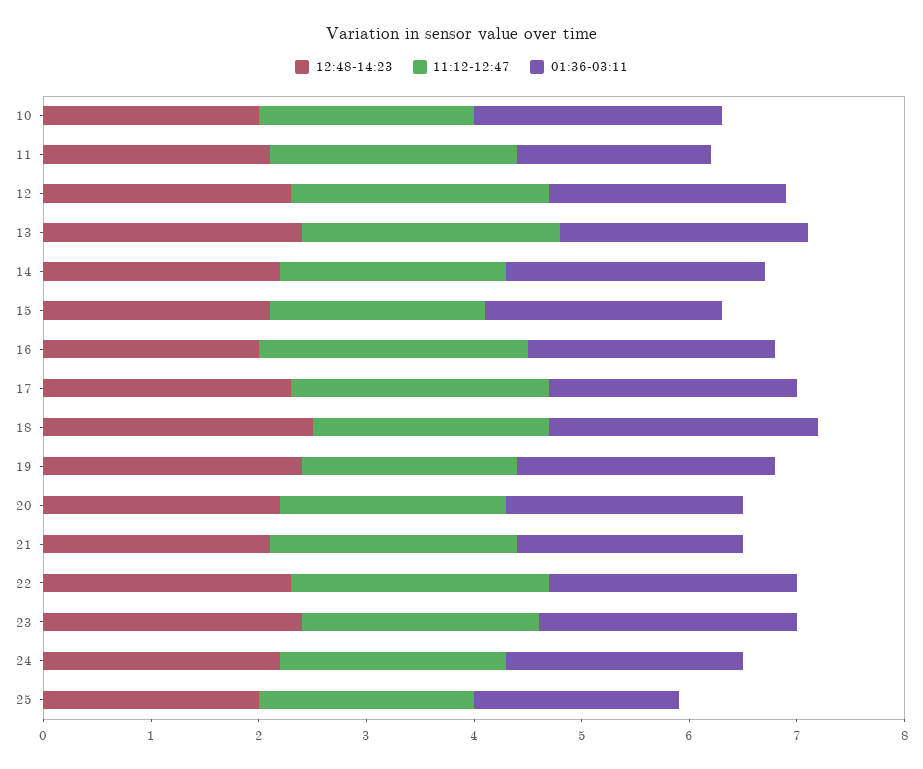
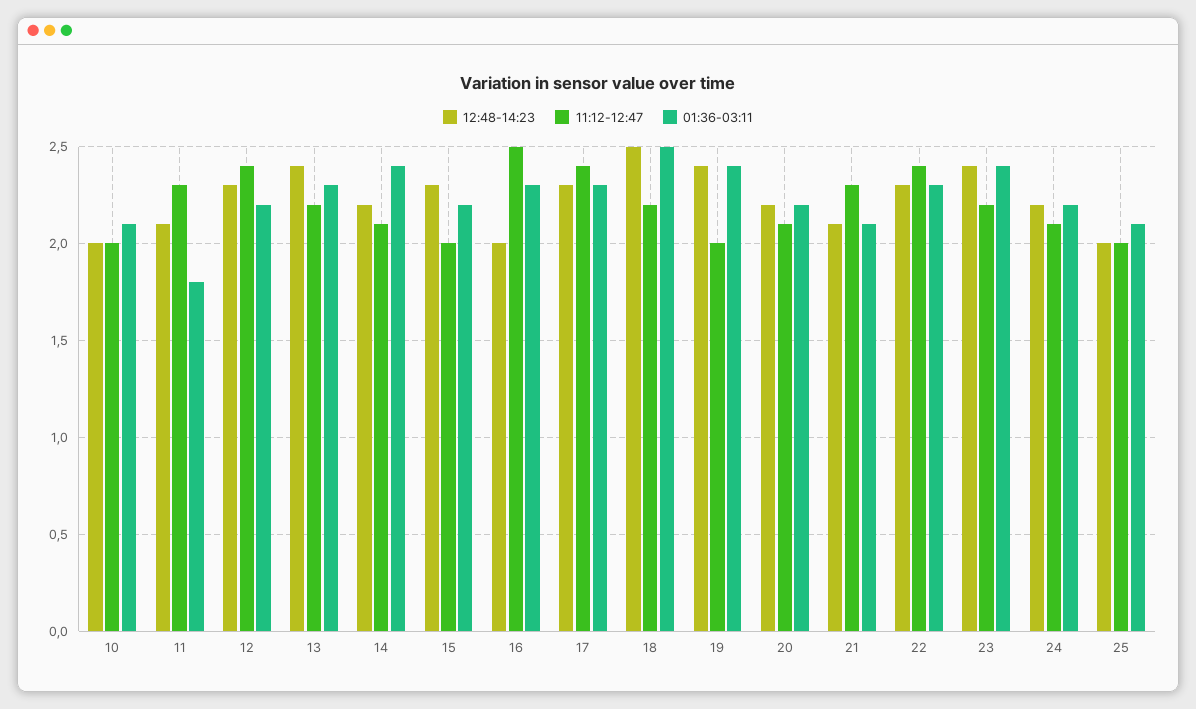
  {
    "12:48-14:23": {
      "10": 2,
      "11": 2.1,
      "12": 2.3,
      "13": 2.4,
      "14": 2.2,
-     "15": 2.1,
+     "15": 2.3,
      "16": 2,
      "17": 2.3,
      "18": 2.5,
      "19": 2.4,
      "20": 2.2,
      "21": 2.1,
      "22": 2.3,
      "23": 2.4,
      "24": 2.2,
      "25": 2
    },
    "11:12-12:47": {
      "10": 2,
      "11": 2.3,
      "12": 2.4,
-     "13": 2.4,
+     "13": 2.2,
      "14": 2.1,
      "15": 2,
      "16": 2.5,
      "17": 2.4,
      "18": 2.2,
      "19": 2,
      "20": 2.1,
      "21": 2.3,
      "22": 2.4,
      "23": 2.2,
      "24": 2.1,
      "25": 2
    },
    "01:36-03:11": {
-     "10": 2.3,
+     "10": 2.1,
      "11": 1.8,
      "12": 2.2,
      "13": 2.3,
      "14": 2.4,
      "15": 2.2,
      "16": 2.3,
      "17": 2.3,
      "18": 2.5,
      "19": 2.4,
      "20": 2.2,
      "21": 2.1,
      "22": 2.3,
      "23": 2.4,
      "24": 2.2,
-     "25": 1.9
+     "25": 2.1
    }
  }

